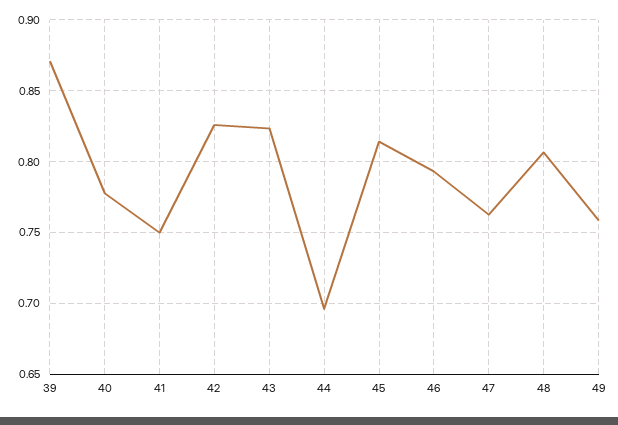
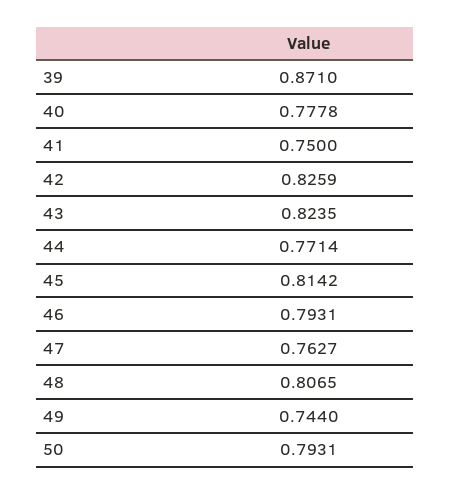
  {
    "39": 0.871,
    "40": 0.7778,
    "41": 0.75,
    "42": 0.8259,
    "43": 0.8235,
-   "44": 0.695,
+   "44": 0.7714,
    "45": 0.8142,
    "46": 0.7931,
    "47": 0.7627,
    "48": 0.8065,
-   "49": 0.76
+   "49": 0.744,
+   "50": 0.7931
  }

